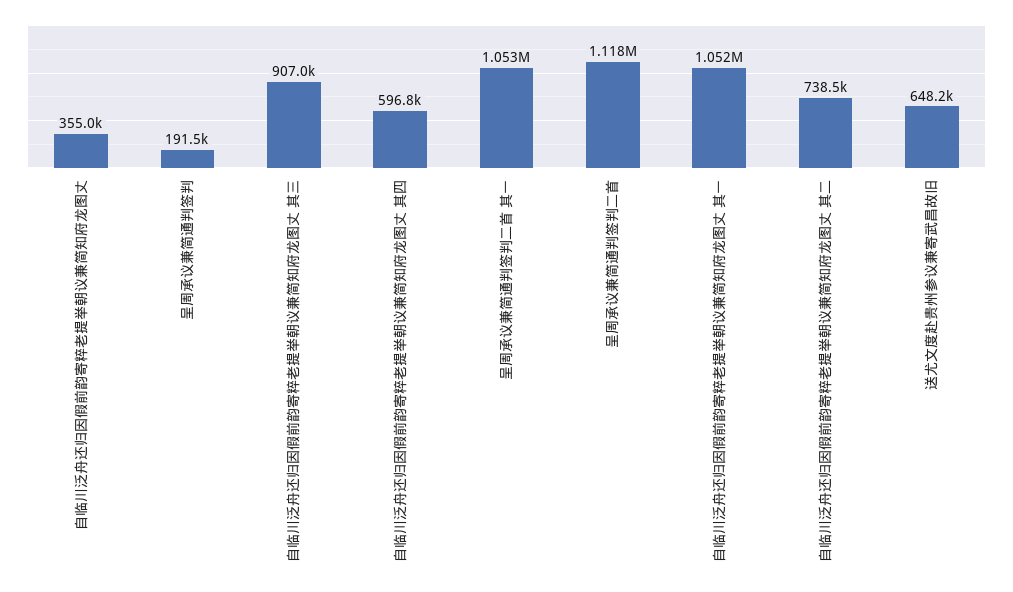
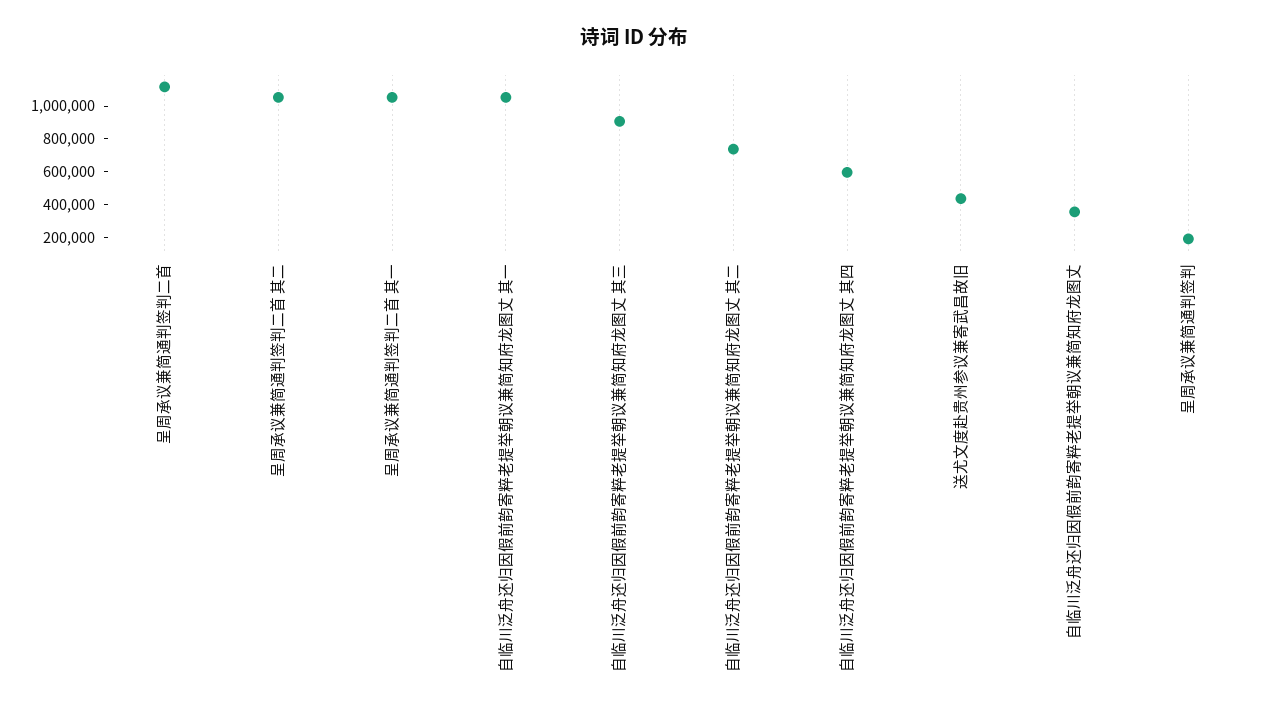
  {
    "自临川泛舟还归因假前韵寄粹老提举朝议兼简知府龙图丈": 355000,
    "呈周承议兼简通判签判": 191500,
    "自临川泛舟还归因假前韵寄粹老提举朝议兼简知府龙图丈 其三": 907000,
    "自临川泛舟还归因假前韵寄粹老提举朝议兼简知府龙图丈 其四": 596800,
    "呈周承议兼简通判签判二首 其一": 1053000,
    "呈周承议兼简通判签判二首": 1118000,
    "自临川泛舟还归因假前韵寄粹老提举朝议兼简知府龙图丈 其一": 1052000,
    "自临川泛舟还归因假前韵寄粹老提举朝议兼简知府龙图丈 其二": 738500,
-   "送尤文度赴贵州参议兼寄武昌故旧": 648200
+   "送尤文度赴贵州参议兼寄武昌故旧": 450000,
+   "呈周承议兼简通判签判二首 其二": 1050000
  }

